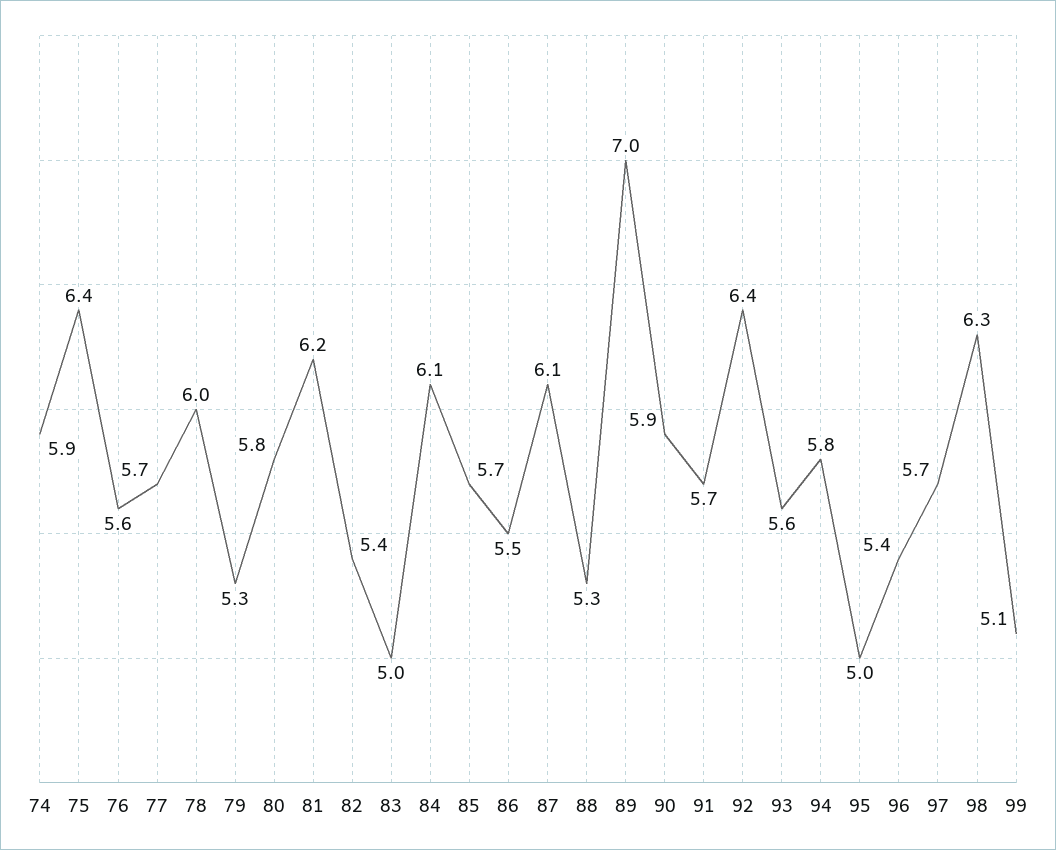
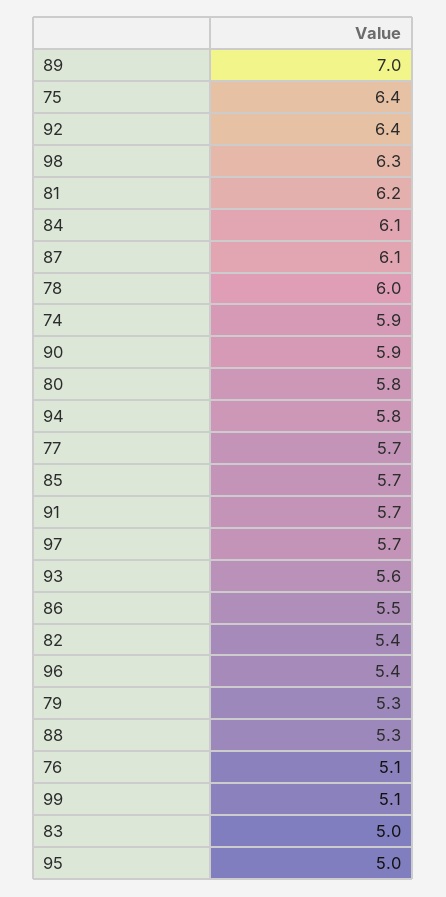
  {
    "74": 5.9,
    "75": 6.4,
-   "76": 5.6,
+   "76": 5.1,
    "77": 5.7,
    "78": 6,
    "79": 5.3,
    "80": 5.8,
    "81": 6.2,
    "82": 5.4,
    "83": 5,
    "84": 6.1,
    "85": 5.7,
    "86": 5.5,
    "87": 6.1,
    "88": 5.3,
    "89": 7,
    "90": 5.9,
    "91": 5.7,
    "92": 6.4,
    "93": 5.6,
    "94": 5.8,
    "95": 5,
    "96": 5.4,
    "97": 5.7,
    "98": 6.3,
    "99": 5.1
  }

